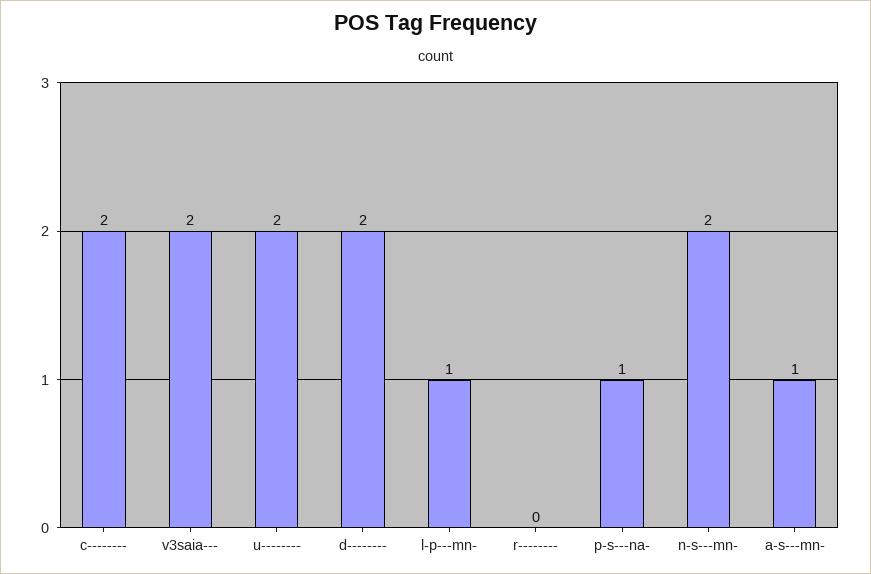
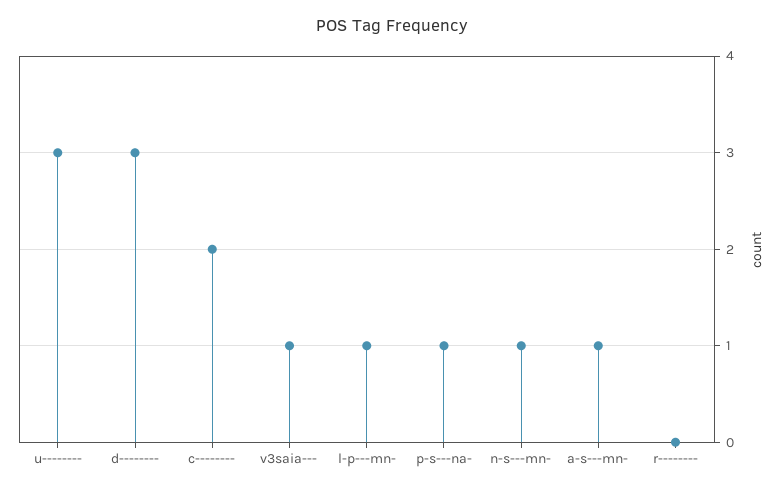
  {
    "c--------": 2,
-   "v3saia---": 2,
+   "v3saia---": 1,
-   "u--------": 2,
+   "u--------": 3,
-   "d--------": 2,
+   "d--------": 3,
    "l-p---mn-": 1,
    "r--------": 0,
    "p-s---na-": 1,
-   "n-s---mn-": 2,
+   "n-s---mn-": 1,
    "a-s---mn-": 1
  }

